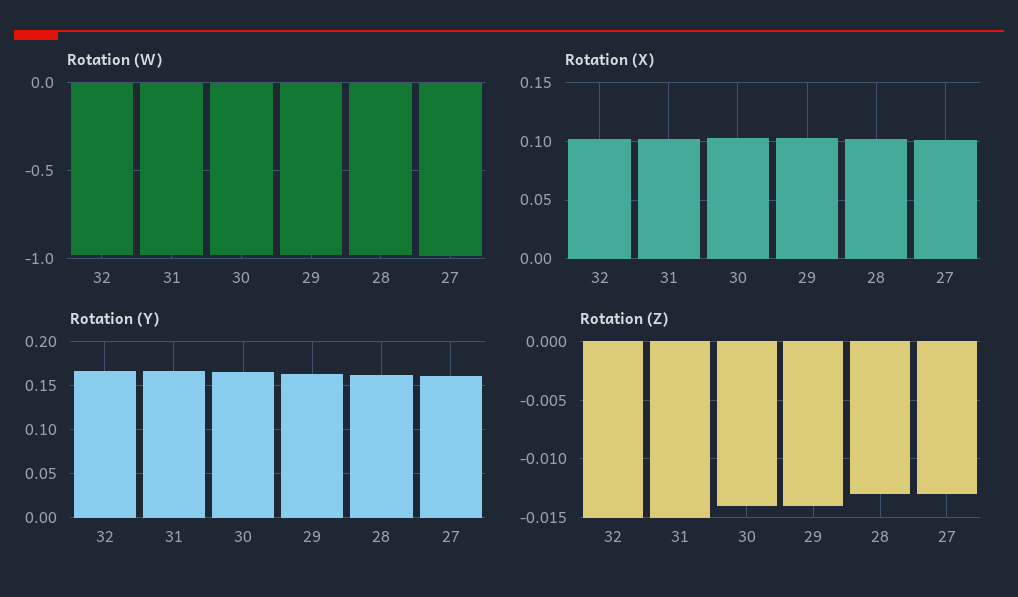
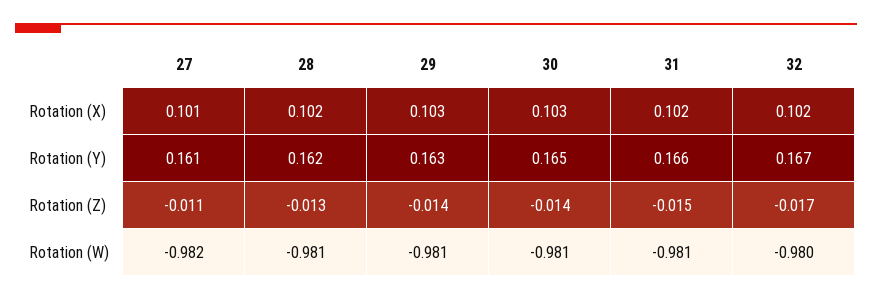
  {
    "Rotation (W)": {
      "32": -0.98,
      "31": -0.981,
      "30": -0.981,
      "29": -0.981,
      "28": -0.981,
      "27": -0.982
    },
    "Rotation (X)": {
      "32": 0.102,
      "31": 0.102,
      "30": 0.103,
      "29": 0.103,
      "28": 0.102,
      "27": 0.101
    },
    "Rotation (Y)": {
      "32": 0.167,
      "31": 0.166,
      "30": 0.165,
      "29": 0.163,
      "28": 0.162,
      "27": 0.161
    },
    "Rotation (Z)": {
-     "32": -0.015,
+     "32": -0.017,
      "31": -0.015,
      "30": -0.014,
      "29": -0.014,
      "28": -0.013,
-     "27": -0.013
+     "27": -0.011
    }
  }

